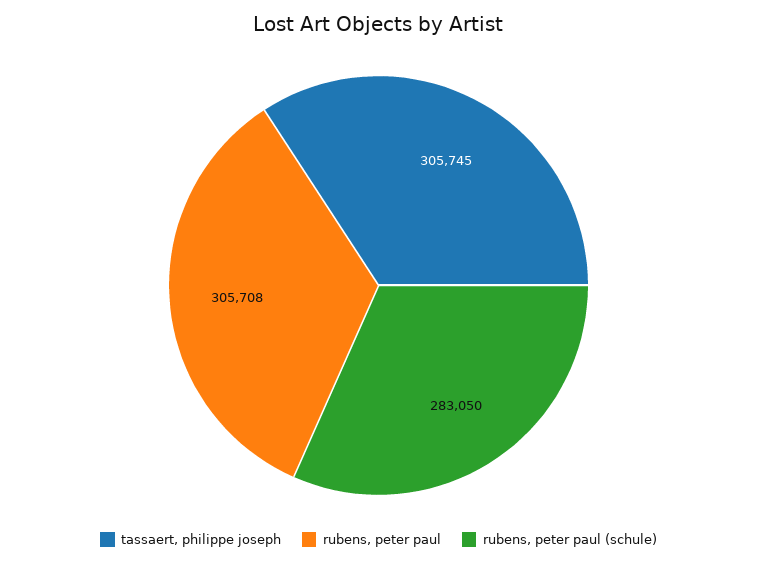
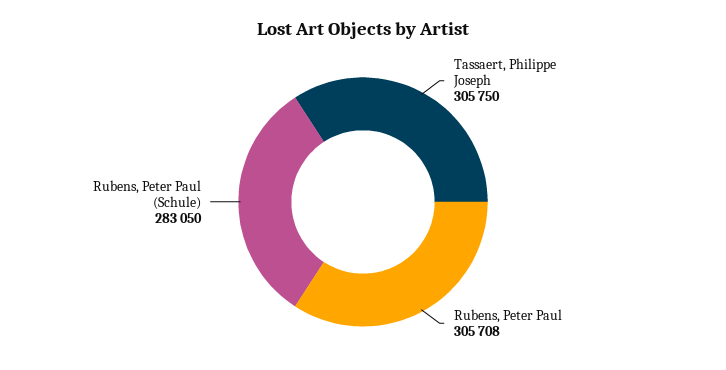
  {
-   "tassaert, philippe joseph": 305745,
+   "tassaert, philippe joseph": 305750,
    "rubens, peter paul": 305708,
    "rubens, peter paul (schule)": 283050
  }

